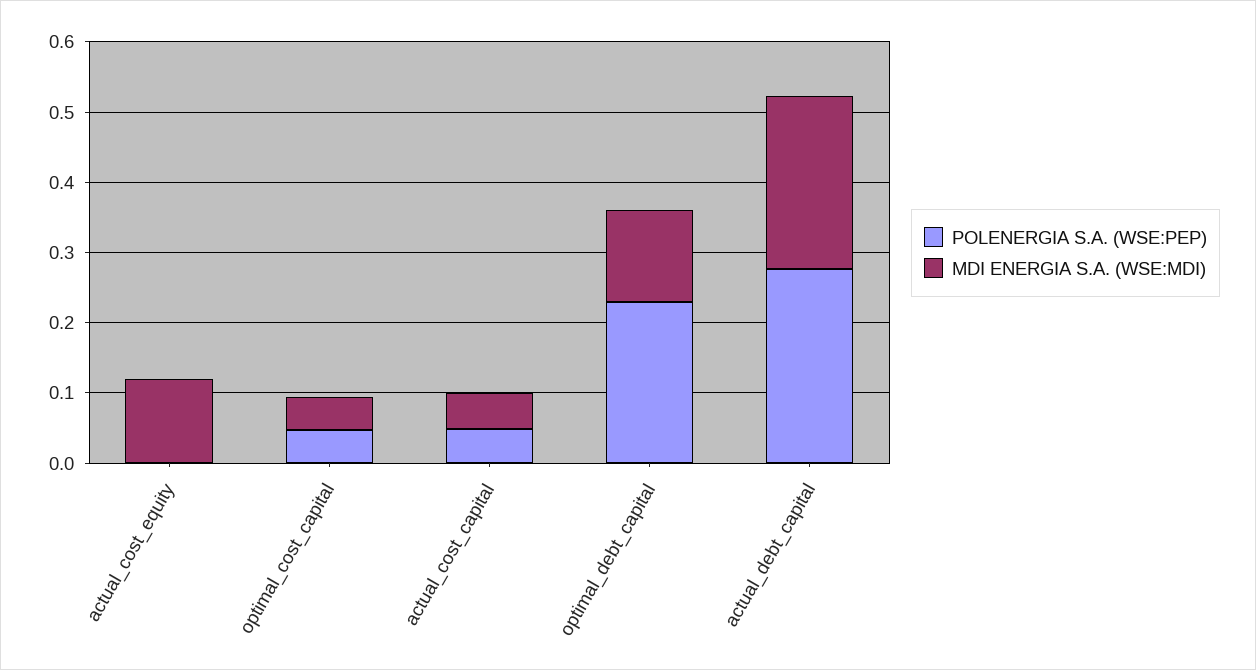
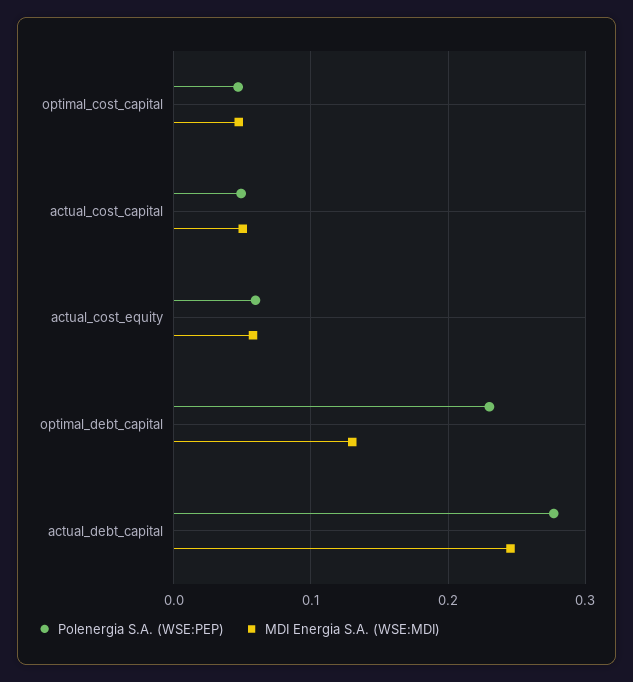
  {
    "POLENERGIA S.A. (WSE:PEP)": {
-     "actual_cost_equity": 0,
+     "actual_cost_equity": 0.06,
      "optimal_cost_capital": 0.05,
      "actual_cost_capital": 0.05,
      "optimal_debt_capital": 0.23,
      "actual_debt_capital": 0.28
    },
    "MDI ENERGIA S.A. (WSE:MDI)": {
-     "actual_cost_equity": 0.12,
+     "actual_cost_equity": 0.06,
      "optimal_cost_capital": 0.05,
      "actual_cost_capital": 0.05,
      "optimal_debt_capital": 0.13,
      "actual_debt_capital": 0.25
    }
  }

